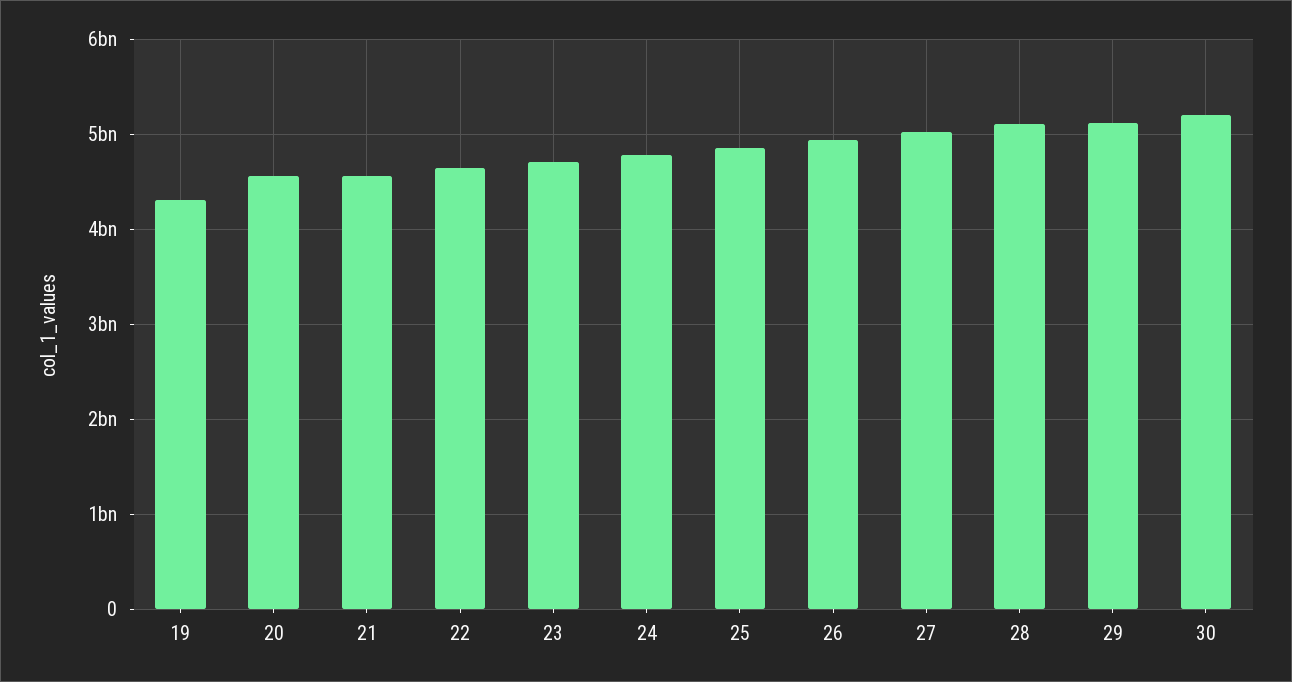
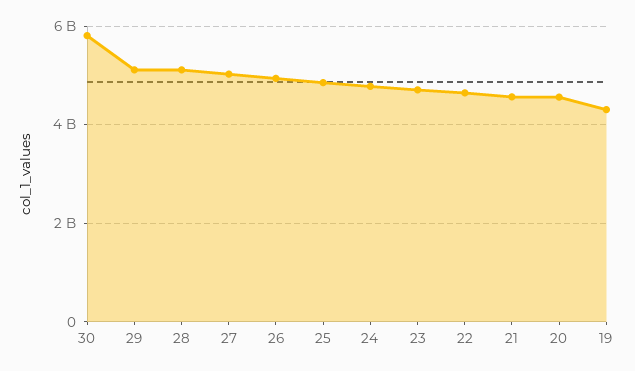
  {
    "19": 4300000000,
    "20": 4600000000,
    "21": 4600000000,
    "22": 4600000000,
    "23": 4700000000,
    "24": 4800000000,
    "25": 4900000000,
    "26": 4900000000,
    "27": 5000000000,
    "28": 5100000000,
    "29": 5100000000,
-   "30": 5200000000
+   "30": 5800000000
  }

